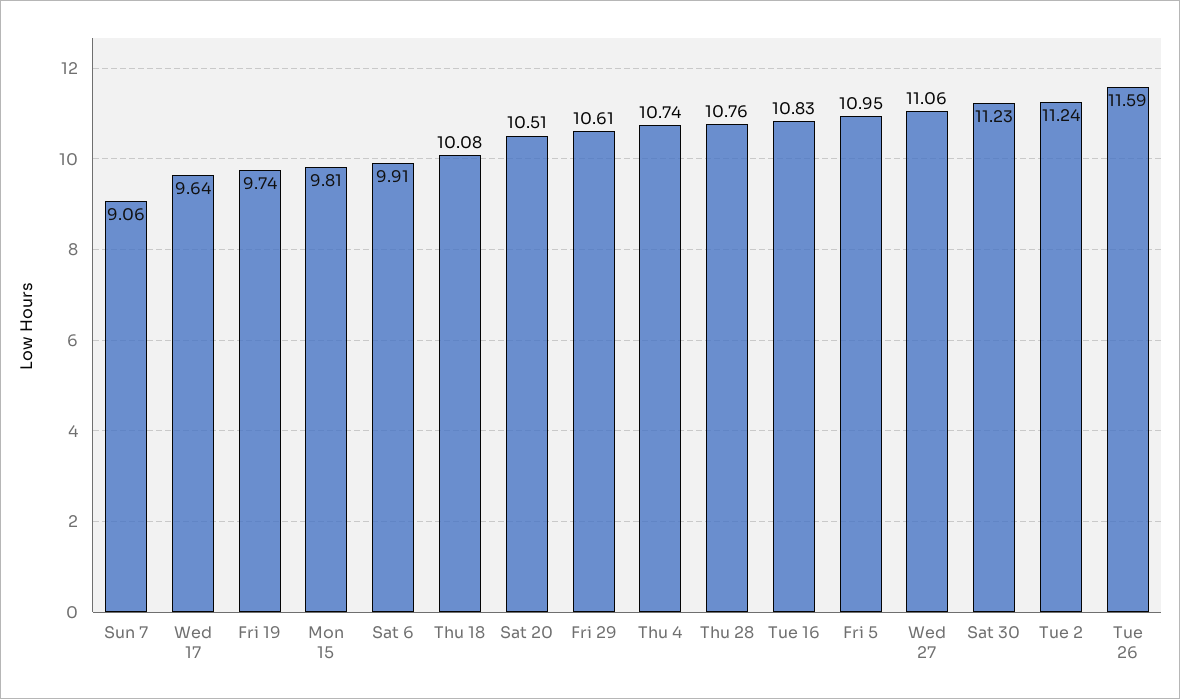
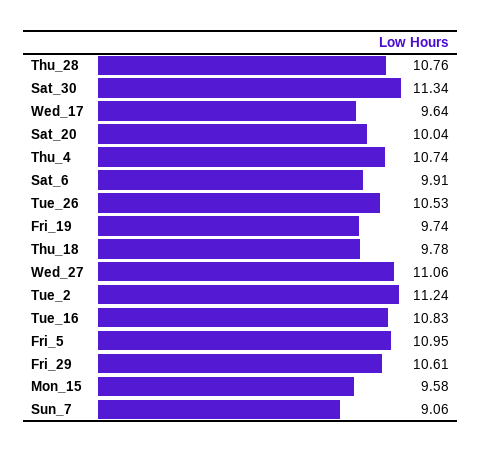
  {
    "Sun 7": 9.06,
    "Wed 17": 9.64,
    "Fri 19": 9.74,
-   "Mon 15": 9.81,
+   "Mon 15": 9.58,
    "Sat 6": 9.91,
-   "Thu 18": 10.08,
+   "Thu 18": 9.78,
-   "Sat 20": 10.51,
+   "Sat 20": 10.04,
    "Fri 29": 10.61,
    "Thu 4": 10.74,
    "Thu 28": 10.76,
    "Tue 16": 10.83,
    "Fri 5": 10.95,
    "Wed 27": 11.06,
-   "Sat 30": 11.23,
+   "Sat 30": 11.34,
    "Tue 2": 11.24,
-   "Tue 26": 11.59
+   "Tue 26": 10.53
  }

